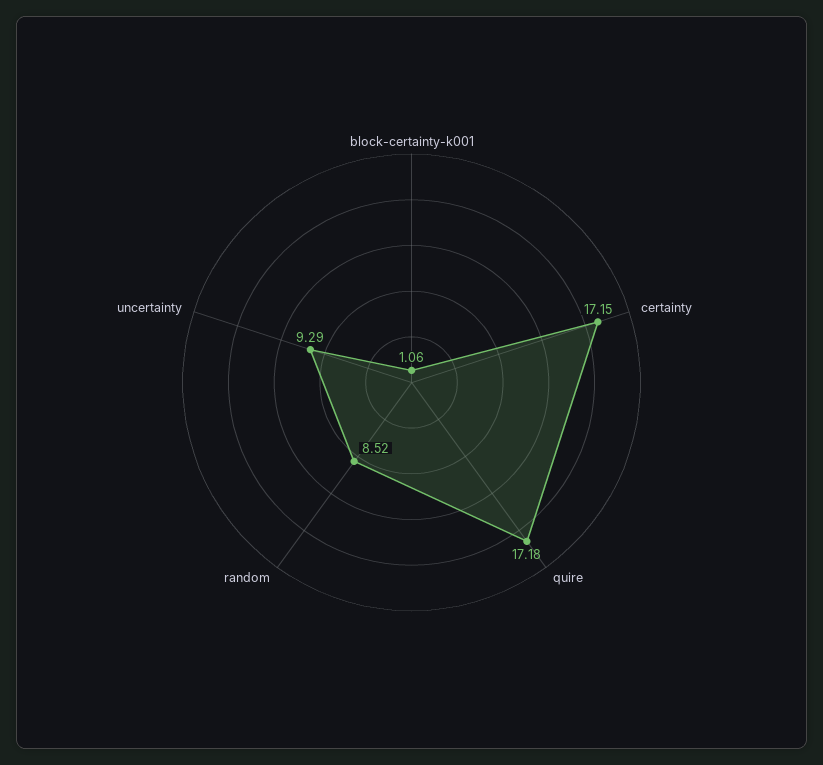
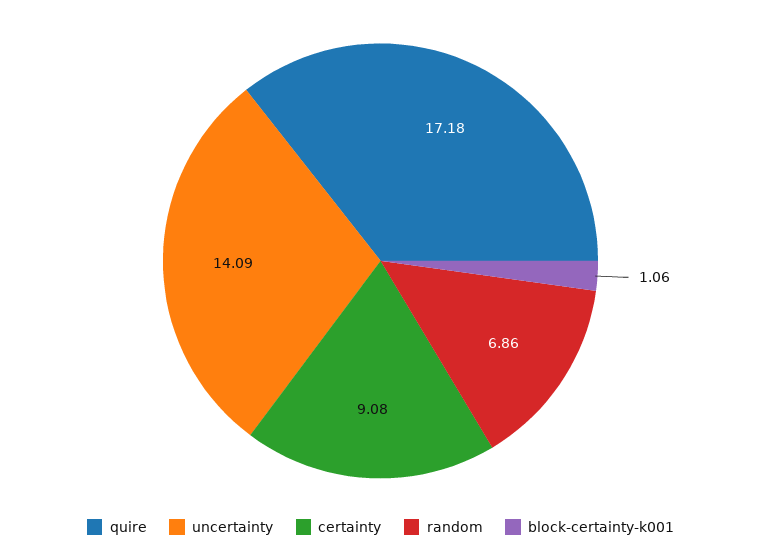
  {
    "block-certainty-k001": 1.06,
-   "certainty": 17.15,
+   "certainty": 9.08,
    "quire": 17.18,
-   "random": 8.52,
+   "random": 6.86,
-   "uncertainty": 9.29
+   "uncertainty": 14.09
  }

